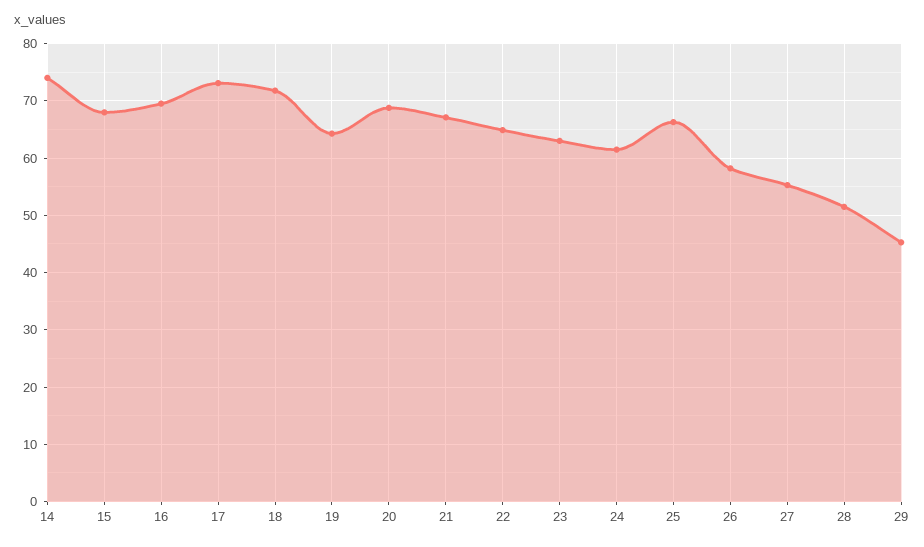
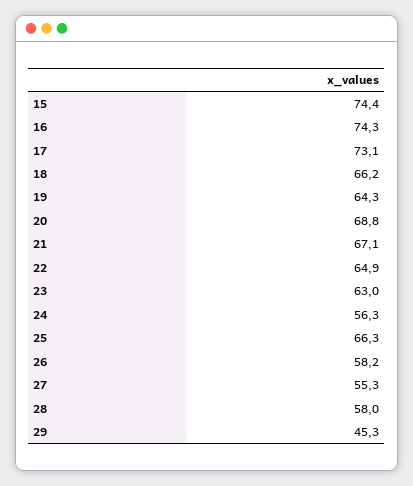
  {
-   "14": 74,
-   "15": 68,
+   "15": 74.4,
-   "16": 70,
+   "16": 74.3,
    "17": 73.1,
-   "18": 72,
+   "18": 66.2,
    "19": 64.3,
    "20": 68.8,
    "21": 67.1,
    "22": 64.9,
    "23": 63,
-   "24": 62,
+   "24": 56.3,
    "25": 66.3,
    "26": 58.2,
    "27": 55.3,
-   "28": 52,
+   "28": 58,
    "29": 45.3
  }

